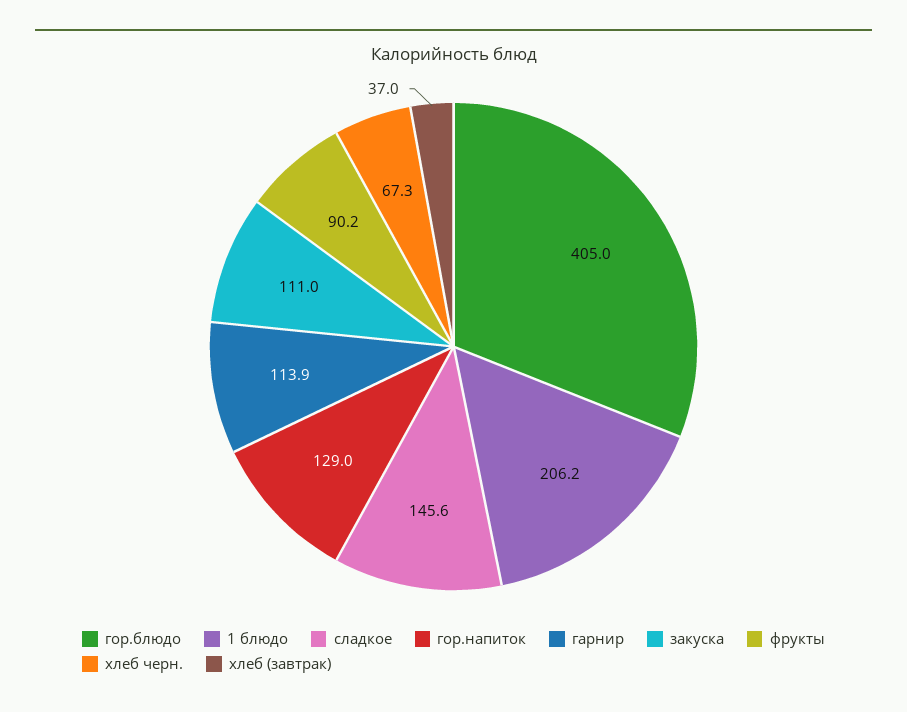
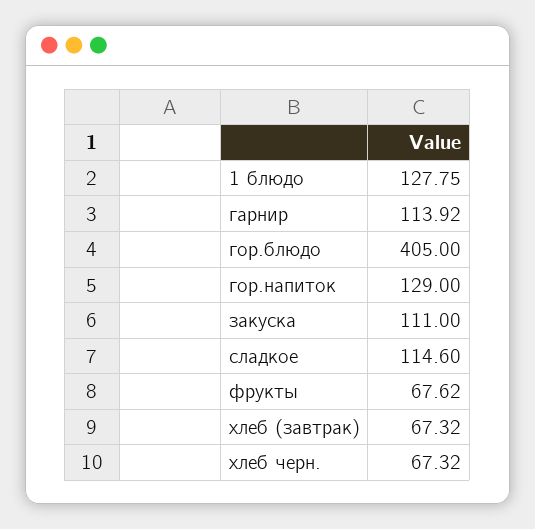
  {
    "гор.блюдо": 405,
-   "1 блюдо": 206.2,
+   "1 блюдо": 127.75,
-   "сладкое": 145.6,
+   "сладкое": 114.6,
    "гор.напиток": 129,
    "гарнир": 113.92,
    "закуска": 111,
-   "фрукты": 90.2,
+   "фрукты": 67.62,
    "хлеб черн.": 67.32,
-   "хлеб (завтрак)": 37
+   "хлеб (завтрак)": 67.32
  }

